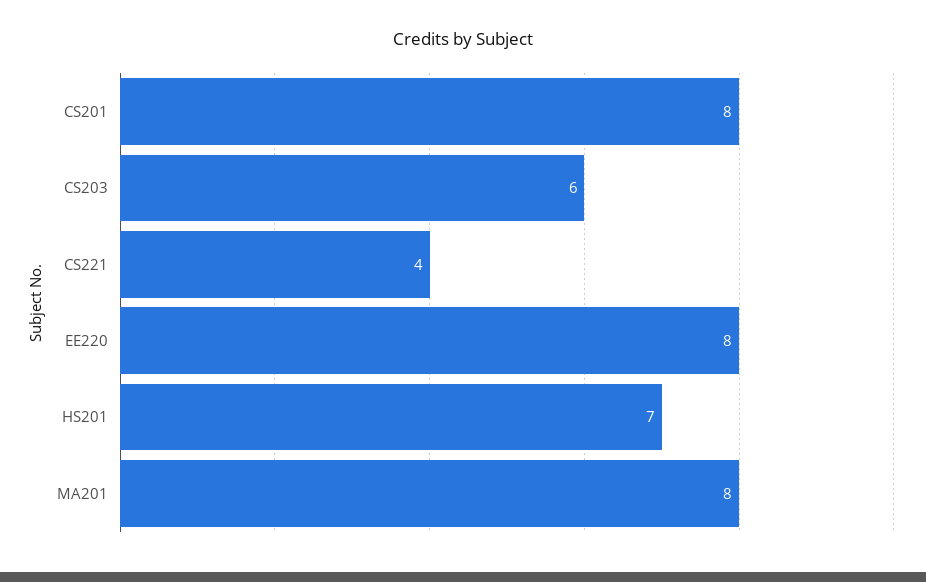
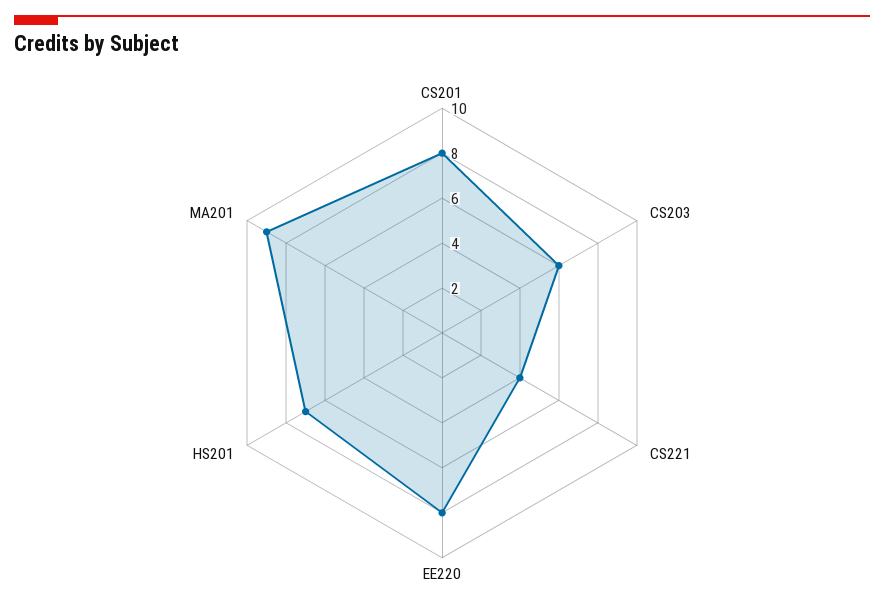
  {
    "CS201": 8,
    "CS203": 6,
    "CS221": 4,
    "EE220": 8,
    "HS201": 7,
-   "MA201": 8
+   "MA201": 9
  }

